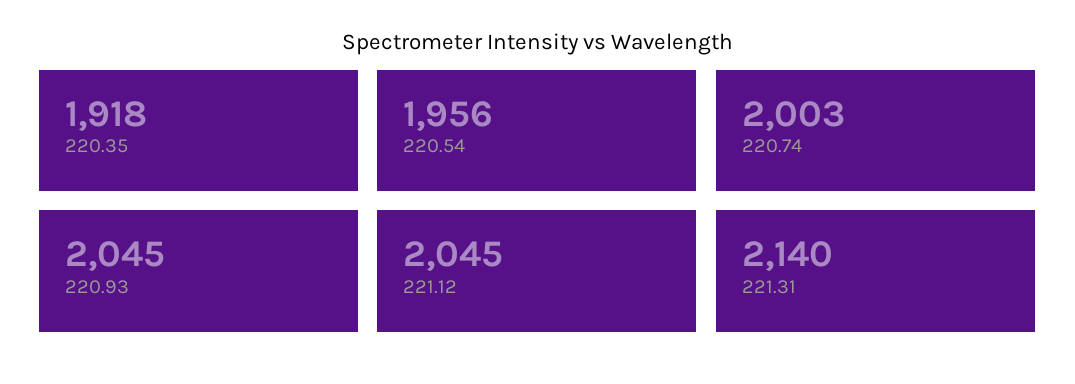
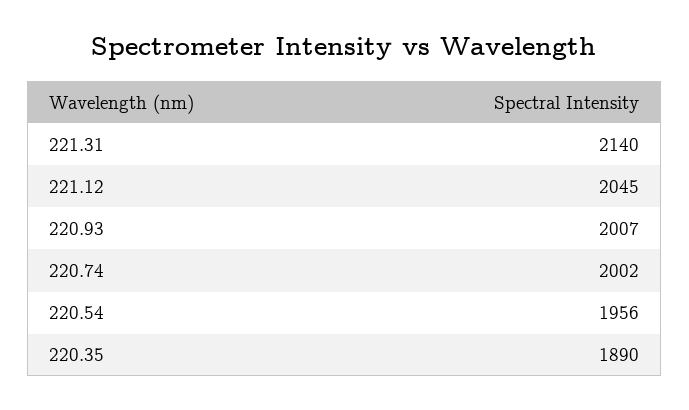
  {
-   "220.35": 1918,
+   "220.35": 1890,
    "220.54": 1956,
-   "220.74": 2003,
+   "220.74": 2002,
-   "220.93": 2045,
+   "220.93": 2007,
    "221.12": 2045,
    "221.31": 2140
  }

